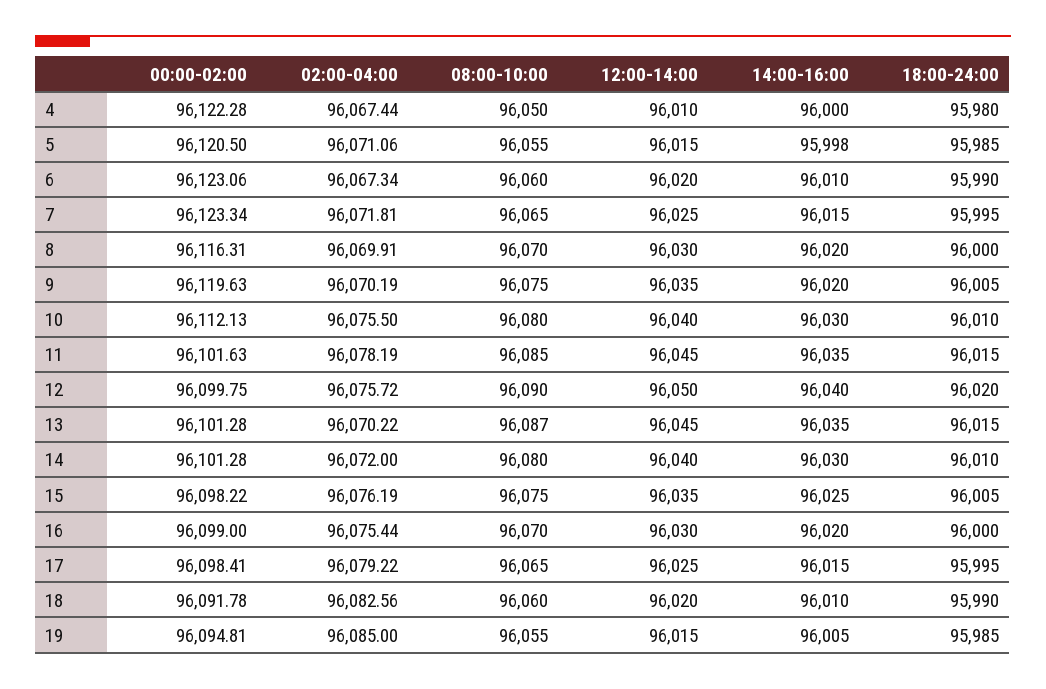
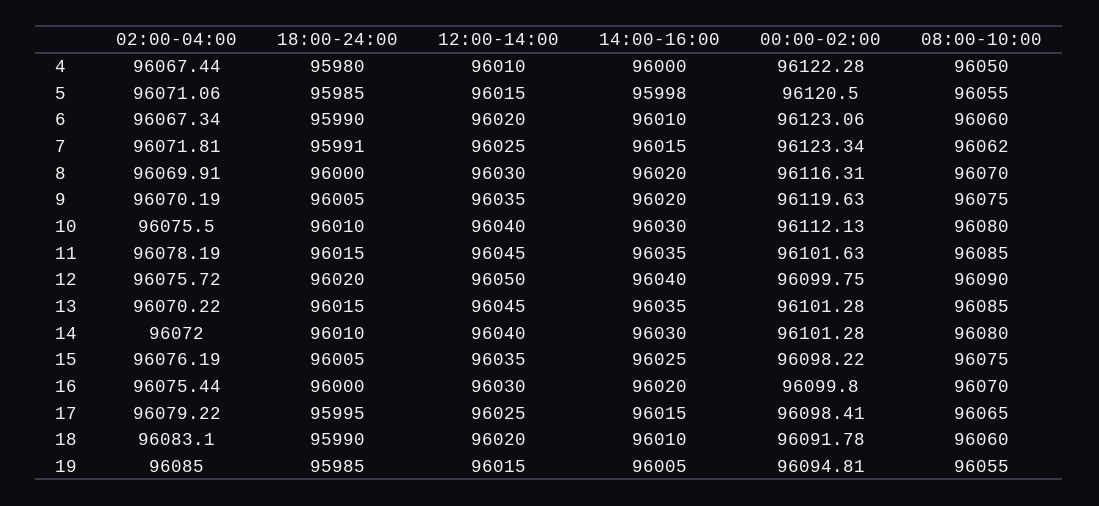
  {
    "00:00-02:00": {
      "4": 96122.28,
      "5": 96120.5,
      "6": 96123.06,
      "7": 96123.34,
      "8": 96116.31,
      "9": 96119.63,
      "10": 96112.13,
      "11": 96101.63,
      "12": 96099.75,
      "13": 96101.28,
      "14": 96101.28,
      "15": 96098.22,
-     "16": 96099,
+     "16": 96099.8,
      "17": 96098.41,
      "18": 96091.78,
      "19": 96094.81
    },
    "02:00-04:00": {
      "4": 96067.44,
      "5": 96071.06,
      "6": 96067.34,
      "7": 96071.81,
      "8": 96069.91,
      "9": 96070.19,
      "10": 96075.5,
      "11": 96078.19,
      "12": 96075.72,
      "13": 96070.22,
      "14": 96072,
      "15": 96076.19,
      "16": 96075.44,
      "17": 96079.22,
-     "18": 96082.56,
+     "18": 96083.1,
      "19": 96085
    },
    "08:00-10:00": {
      "4": 96050,
      "5": 96055,
      "6": 96060,
-     "7": 96065,
+     "7": 96062,
      "8": 96070,
      "9": 96075,
      "10": 96080,
      "11": 96085,
      "12": 96090,
-     "13": 96087,
+     "13": 96085,
      "14": 96080,
      "15": 96075,
      "16": 96070,
      "17": 96065,
      "18": 96060,
      "19": 96055
    },
    "12:00-14:00": {
      "4": 96010,
      "5": 96015,
      "6": 96020,
      "7": 96025,
      "8": 96030,
      "9": 96035,
      "10": 96040,
      "11": 96045,
      "12": 96050,
      "13": 96045,
      "14": 96040,
      "15": 96035,
      "16": 96030,
      "17": 96025,
      "18": 96020,
      "19": 96015
    },
    "14:00-16:00": {
      "4": 96000,
      "5": 95998,
      "6": 96010,
      "7": 96015,
      "8": 96020,
      "9": 96020,
      "10": 96030,
      "11": 96035,
      "12": 96040,
      "13": 96035,
      "14": 96030,
      "15": 96025,
      "16": 96020,
      "17": 96015,
      "18": 96010,
      "19": 96005
    },
    "18:00-24:00": {
      "4": 95980,
      "5": 95985,
      "6": 95990,
-     "7": 95995,
+     "7": 95991,
      "8": 96000,
      "9": 96005,
      "10": 96010,
      "11": 96015,
      "12": 96020,
      "13": 96015,
      "14": 96010,
      "15": 96005,
      "16": 96000,
      "17": 95995,
      "18": 95990,
      "19": 95985
    }
  }

